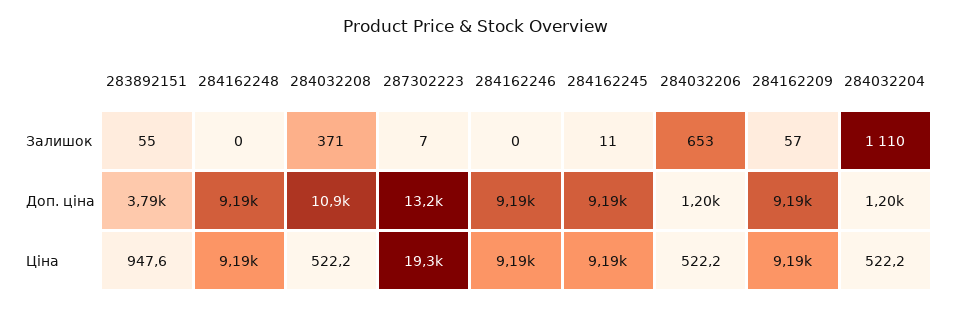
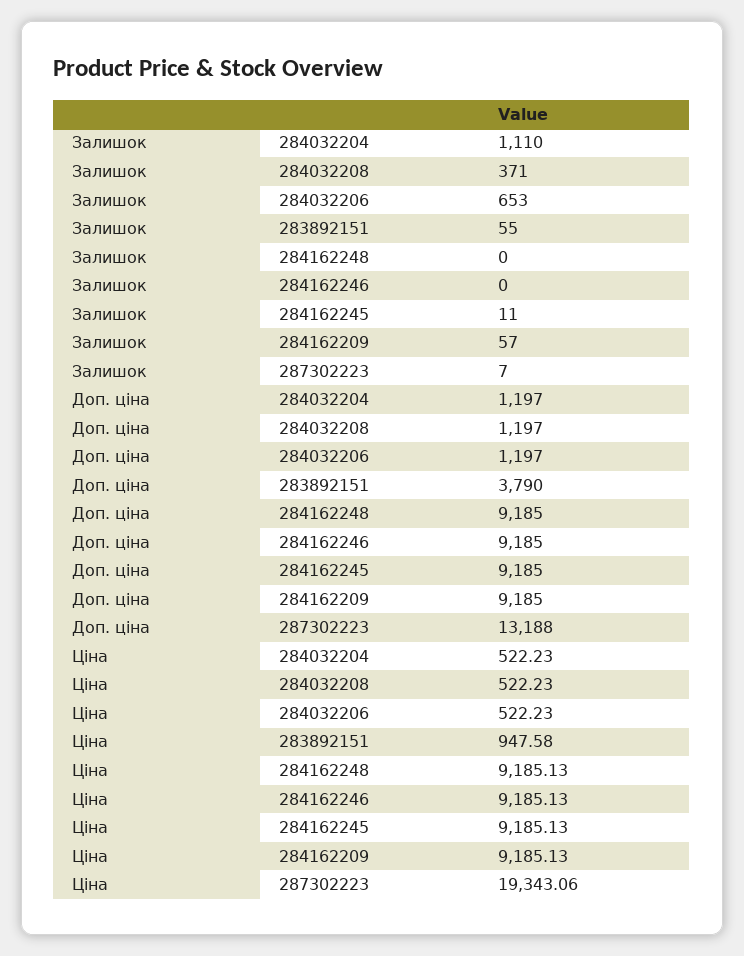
  {
    "283892151": {
      "Залишок": 55,
      "Доп. ціна": 3790,
      "Ціна": 947.58
    },
    "284162248": {
      "Залишок": 0,
      "Доп. ціна": 9185,
      "Ціна": 9185.13
    },
    "284032208": {
      "Залишок": 371,
-     "Доп. ціна": 10900,
+     "Доп. ціна": 1197,
      "Ціна": 522.23
    },
    "287302223": {
      "Залишок": 7,
      "Доп. ціна": 13188,
      "Ціна": 19343.06
    },
    "284162246": {
      "Залишок": 0,
      "Доп. ціна": 9185,
      "Ціна": 9185.13
    },
    "284162245": {
      "Залишок": 11,
      "Доп. ціна": 9185,
      "Ціна": 9185.13
    },
    "284032206": {
      "Залишок": 653,
      "Доп. ціна": 1197,
      "Ціна": 522.23
    },
    "284162209": {
      "Залишок": 57,
      "Доп. ціна": 9185,
      "Ціна": 9185.13
    },
    "284032204": {
      "Залишок": 1110,
      "Доп. ціна": 1197,
      "Ціна": 522.23
    }
  }

